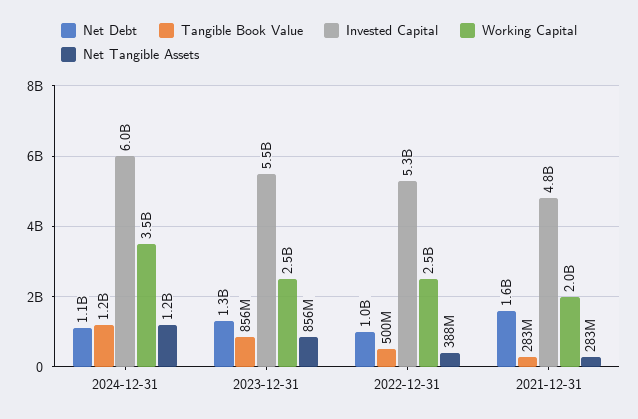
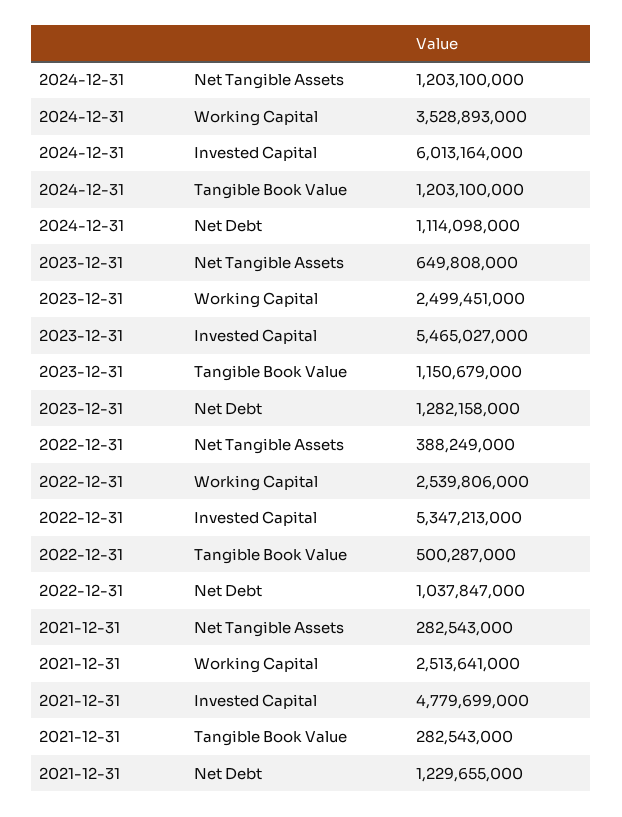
  {
    "Net Debt": {
      "2024-12-31": 1114098000,
      "2023-12-31": 1282158000,
      "2022-12-31": 1037847000,
-     "2021-12-31": 1600000000
+     "2021-12-31": 1229655000
    },
    "Tangible Book Value": {
      "2024-12-31": 1203100000,
-     "2023-12-31": 856000000,
+     "2023-12-31": 1150679000,
      "2022-12-31": 500287000,
      "2021-12-31": 282543000
    },
    "Invested Capital": {
      "2024-12-31": 6013164000,
      "2023-12-31": 5465027000,
      "2022-12-31": 5347213000,
      "2021-12-31": 4779699000
    },
    "Working Capital": {
      "2024-12-31": 3528893000,
      "2023-12-31": 2499451000,
      "2022-12-31": 2539806000,
-     "2021-12-31": 2000000000
+     "2021-12-31": 2513641000
    },
    "Net Tangible Assets": {
      "2024-12-31": 1203100000,
-     "2023-12-31": 856000000,
+     "2023-12-31": 649808000,
      "2022-12-31": 388249000,
      "2021-12-31": 282543000
    }
  }

